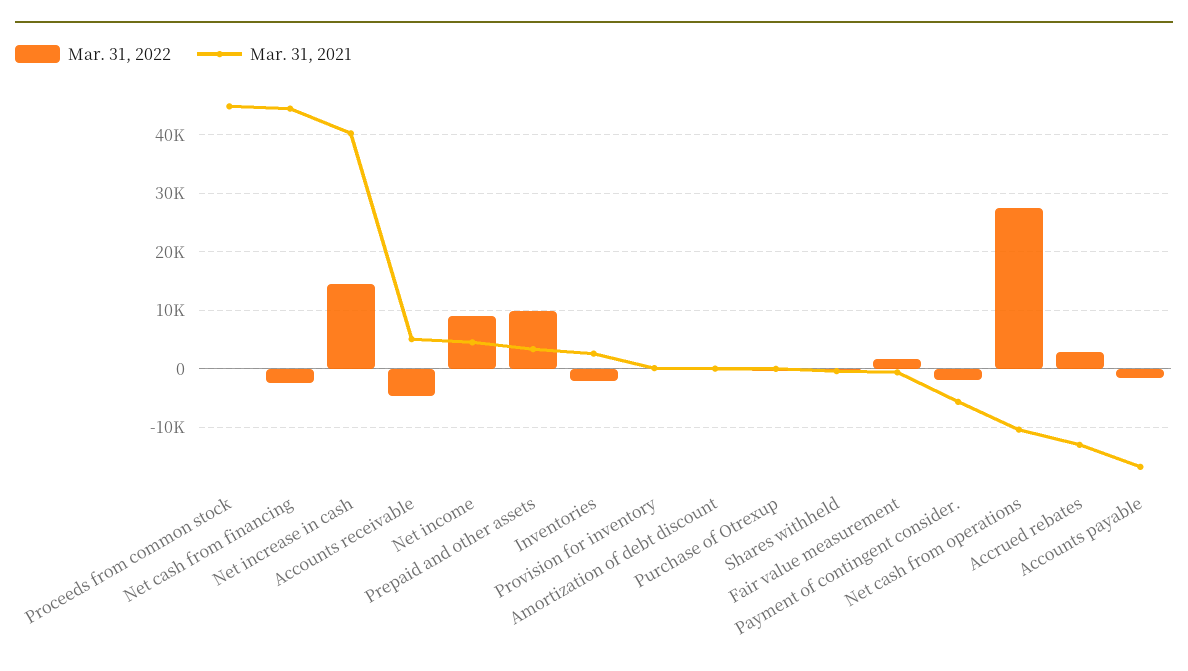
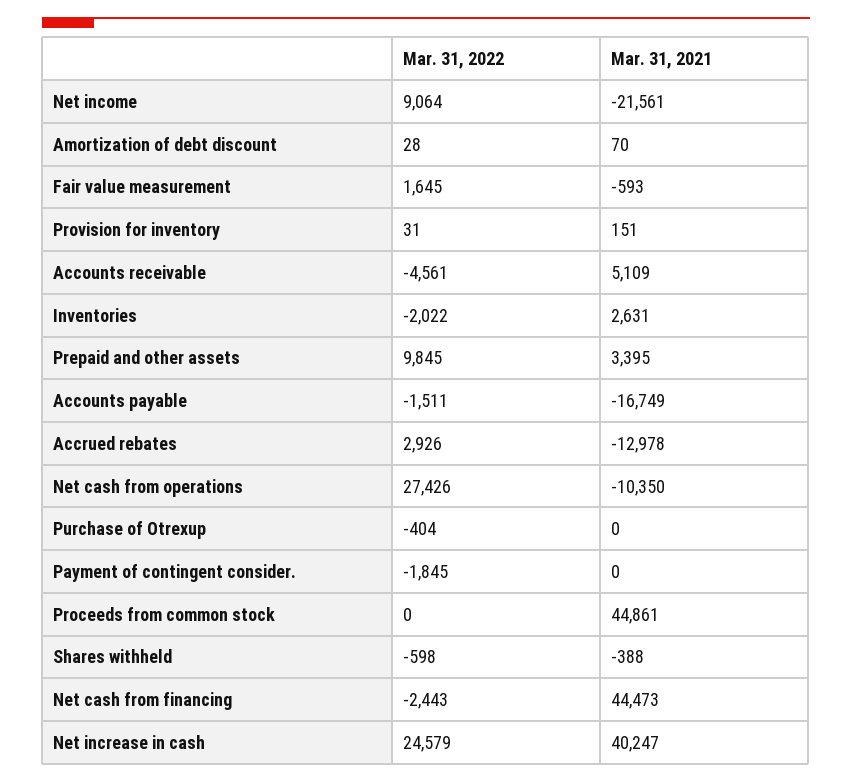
  {
    "Mar. 31, 2022": {
      "Proceeds from common stock": 0,
      "Net cash from financing": -2443,
-     "Net increase in cash": 14000,
+     "Net increase in cash": 24579,
      "Accounts receivable": -4561,
      "Net income": 9064,
      "Prepaid and other assets": 9845,
      "Inventories": -2022,
      "Provision for inventory": 31,
      "Amortization of debt discount": 28,
      "Purchase of Otrexup": -404,
      "Shares withheld": -598,
      "Fair value measurement": 1645,
      "Payment of contingent consider.": -1845,
      "Net cash from operations": 27426,
      "Accrued rebates": 2926,
      "Accounts payable": -1511
    },
    "Mar. 31, 2021": {
      "Proceeds from common stock": 44861,
      "Net cash from financing": 44473,
      "Net increase in cash": 40247,
      "Accounts receivable": 5109,
-     "Net income": 4000,
+     "Net income": -21561,
      "Prepaid and other assets": 3395,
      "Inventories": 2631,
      "Provision for inventory": 151,
      "Amortization of debt discount": 70,
      "Purchase of Otrexup": 0,
      "Shares withheld": -388,
      "Fair value measurement": -593,
-     "Payment of contingent consider.": -6000,
+     "Payment of contingent consider.": 0,
      "Net cash from operations": -10350,
      "Accrued rebates": -12978,
      "Accounts payable": -16749
    }
  }

